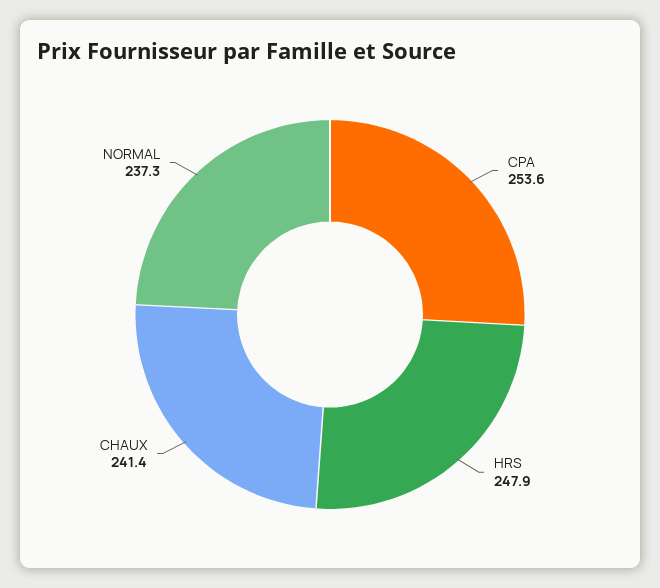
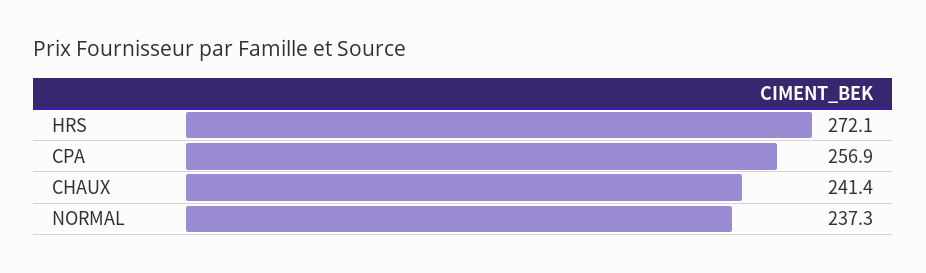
  {
-   "CPA": 253.6,
+   "CPA": 256.9,
-   "HRS": 247.9,
+   "HRS": 272.1,
    "CHAUX": 241.4,
    "NORMAL": 237.3
  }

